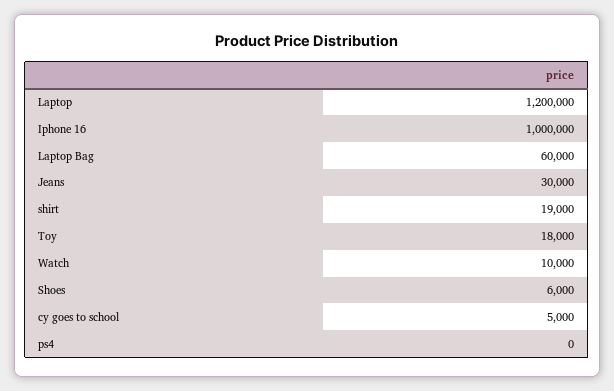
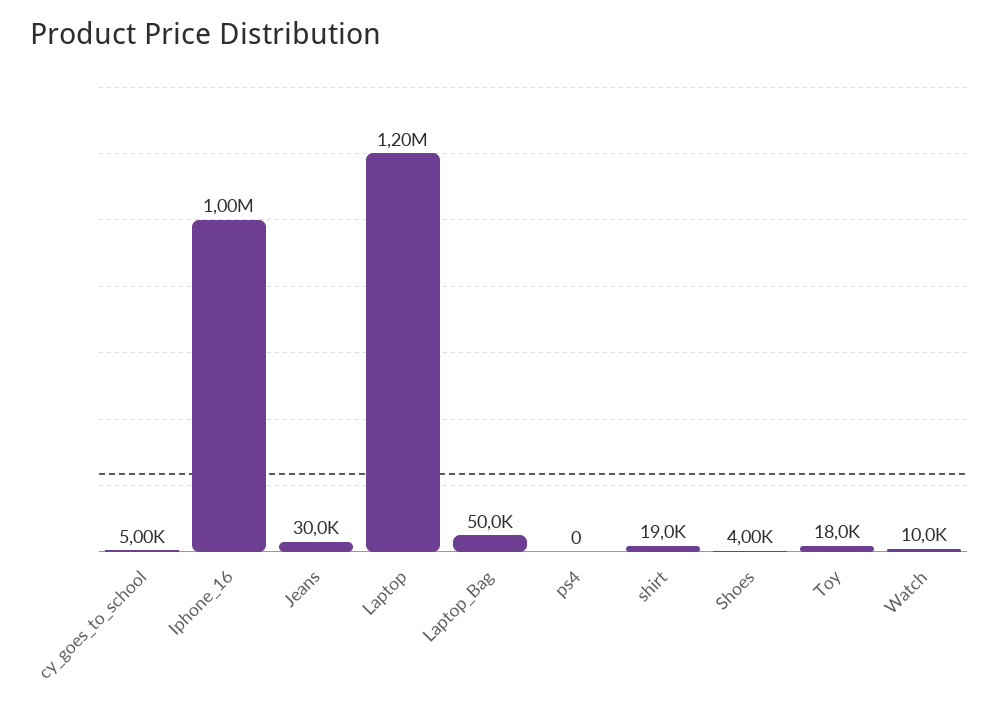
  {
    "Laptop": 1200000,
    "Iphone 16": 1000000,
-   "Laptop Bag": 60000,
+   "Laptop Bag": 50000,
    "Jeans": 30000,
    "shirt": 19000,
    "Toy": 18000,
    "Watch": 10000,
-   "Shoes": 6000,
+   "Shoes": 4000,
    "cy goes to school": 5000,
    "ps4": 0
  }

